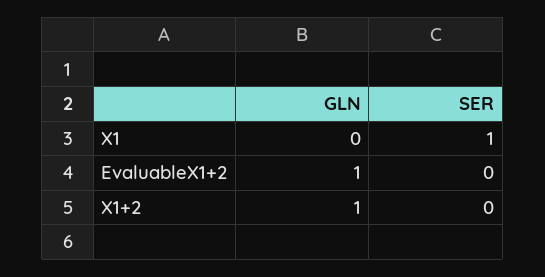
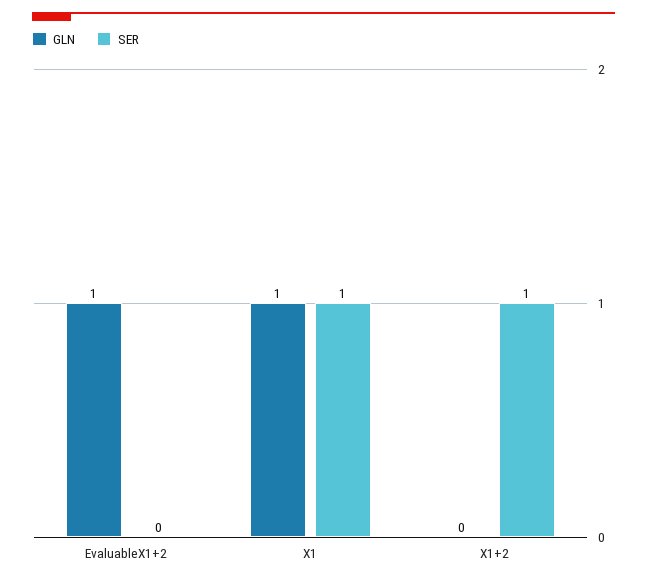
  {
    "GLN": {
-     "X1": 0,
+     "X1": 1,
      "EvaluableX1+2": 1,
-     "X1+2": 1
+     "X1+2": 0
    },
    "SER": {
      "X1": 1,
      "EvaluableX1+2": 0,
-     "X1+2": 0
+     "X1+2": 1
    }
  }

